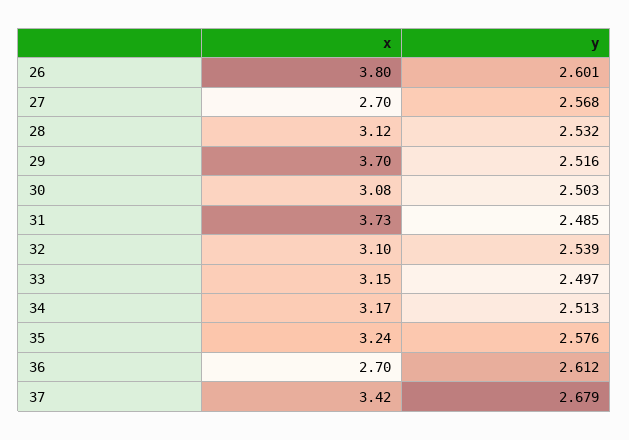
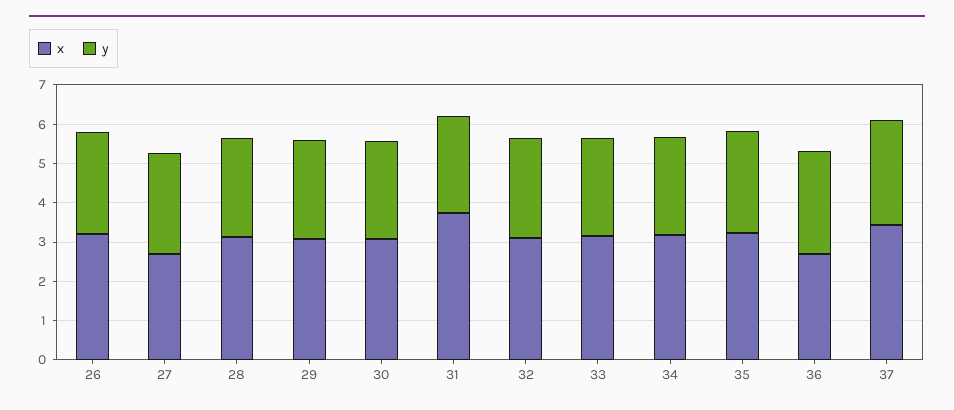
  {
    "x": {
-     "26": 3.8,
+     "26": 3.25,
      "27": 2.7,
      "28": 3.12,
-     "29": 3.7,
+     "29": 3,
      "30": 3.08,
      "31": 3.73,
      "32": 3.1,
      "33": 3.15,
      "34": 3.17,
      "35": 3.24,
      "36": 2.7,
      "37": 3.42
    },
    "y": {
      "26": 2.601,
      "27": 2.568,
      "28": 2.532,
      "29": 2.516,
      "30": 2.503,
      "31": 2.485,
      "32": 2.539,
      "33": 2.497,
      "34": 2.513,
      "35": 2.576,
      "36": 2.612,
      "37": 2.679
    }
  }

